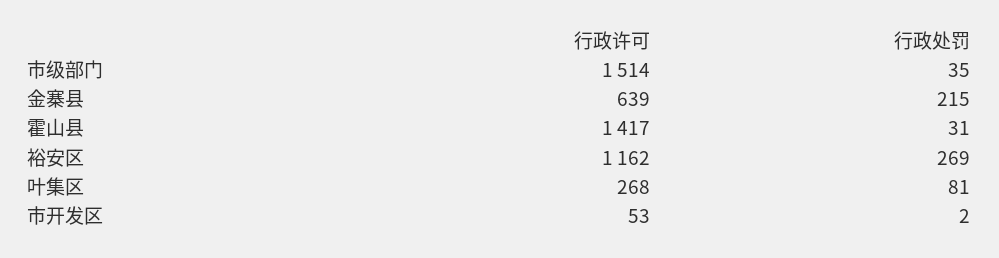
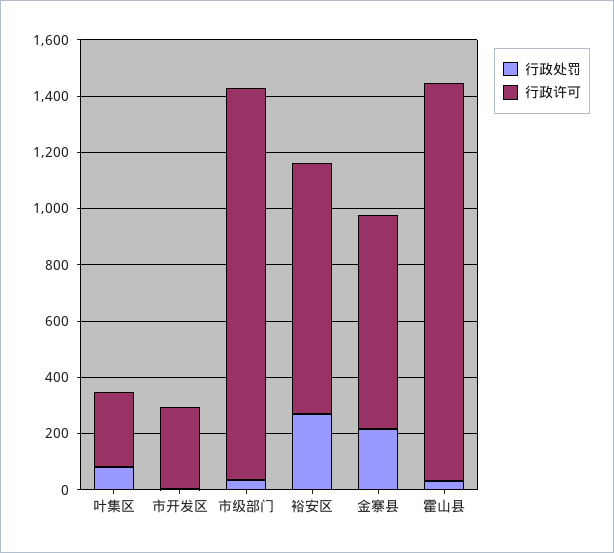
  {
    "行政许可": {
-     "市级部门": 1514,
+     "市级部门": 1400,
-     "金寨县": 639,
+     "金寨县": 750,
      "霍山县": 1417,
-     "裕安区": 1162,
+     "裕安区": 900,
      "叶集区": 268,
-     "市开发区": 53
+     "市开发区": 300
    },
    "行政处罚": {
      "市级部门": 35,
      "金寨县": 215,
      "霍山县": 31,
      "裕安区": 269,
      "叶集区": 81,
      "市开发区": 2
    }
  }

